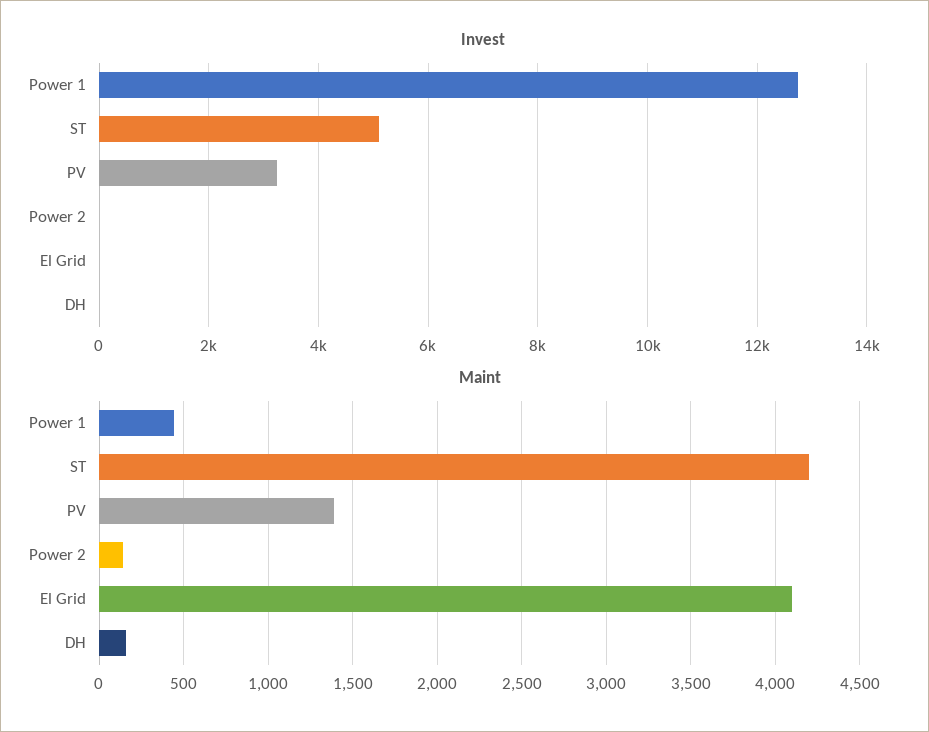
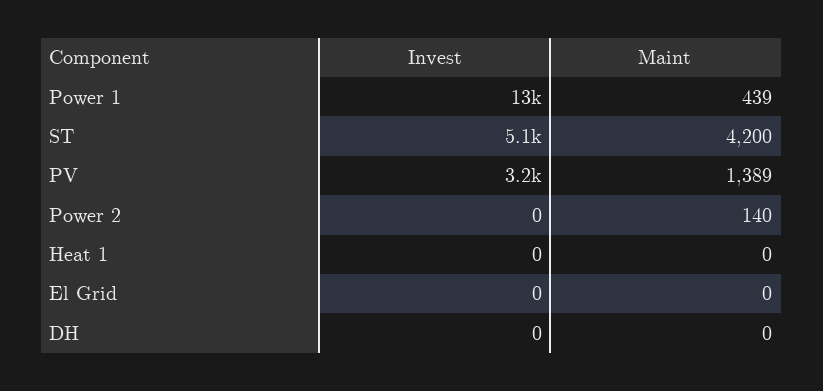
  {
    "Invest": {
      "Power 1": 13000,
      "ST": 5100,
      "PV": 3200,
      "Power 2": 0,
      "El Grid": 0,
-     "DH": 0
+     "DH": 0,
+     "Heat 1": 0
    },
    "Maint": {
      "Power 1": 439,
      "ST": 4200,
      "PV": 1389,
      "Power 2": 140,
-     "El Grid": 4100,
+     "El Grid": 0,
-     "DH": 150
+     "DH": 0,
+     "Heat 1": 0
    }
  }

